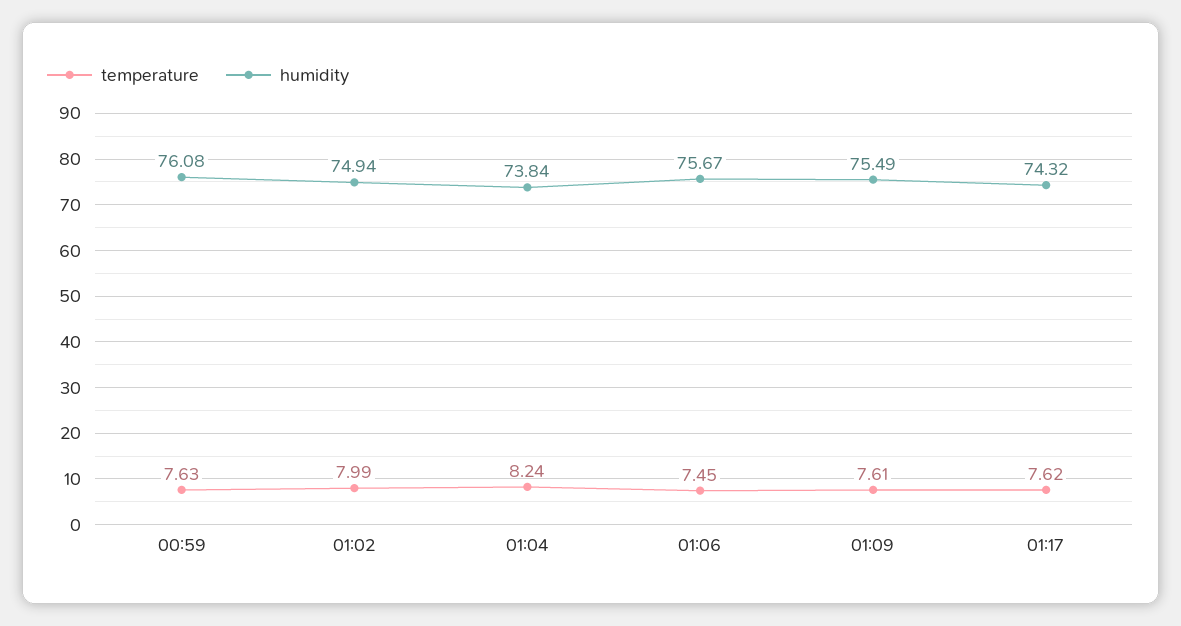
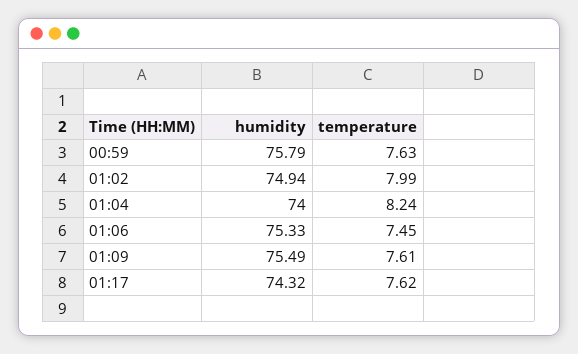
  {
    "temperature": {
      "00:59": 7.63,
      "01:02": 7.99,
      "01:04": 8.24,
      "01:06": 7.45,
      "01:09": 7.61,
      "01:17": 7.62
    },
    "humidity": {
-     "00:59": 76.08,
+     "00:59": 75.79,
      "01:02": 74.94,
-     "01:04": 73.84,
+     "01:04": 74,
-     "01:06": 75.67,
+     "01:06": 75.33,
      "01:09": 75.49,
      "01:17": 74.32
    }
  }

